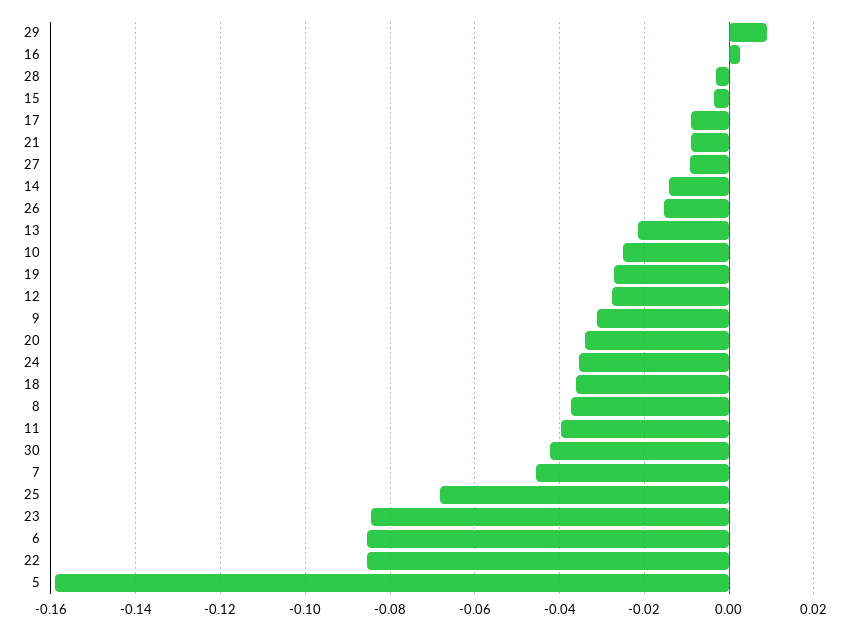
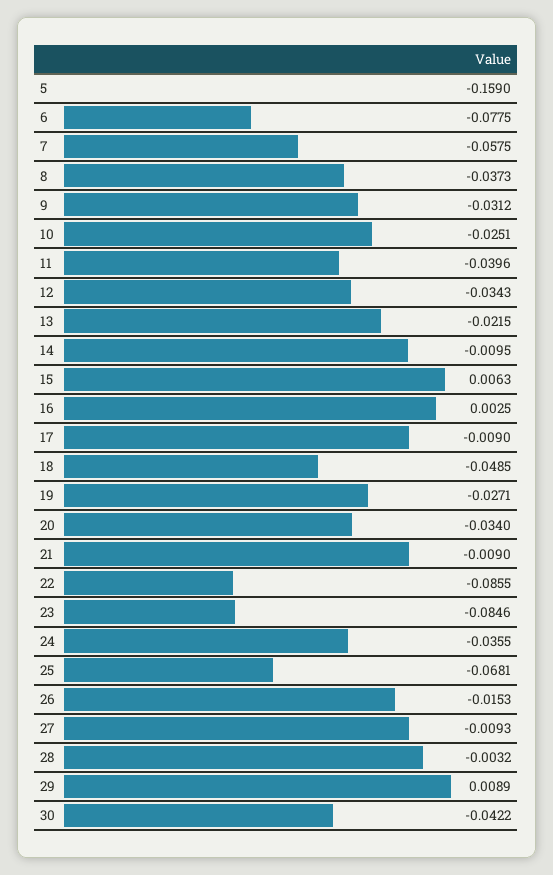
  {
    "29": 0.0089,
    "16": 0.0025,
    "28": -0.0032,
-   "15": -0.004,
+   "15": 0.0063,
    "17": -0.009,
    "21": -0.009,
    "27": -0.0093,
-   "14": -0.014,
+   "14": -0.0095,
    "26": -0.0153,
    "13": -0.0215,
    "10": -0.0251,
    "19": -0.0271,
-   "12": -0.028,
+   "12": -0.0343,
    "9": -0.0312,
    "20": -0.034,
    "24": -0.0355,
-   "18": -0.036,
+   "18": -0.0485,
    "8": -0.0373,
    "11": -0.0396,
    "30": -0.0422,
-   "7": -0.046,
+   "7": -0.0575,
    "25": -0.0681,
    "23": -0.0846,
-   "6": -0.086,
+   "6": -0.0775,
    "22": -0.0855,
    "5": -0.159
  }

